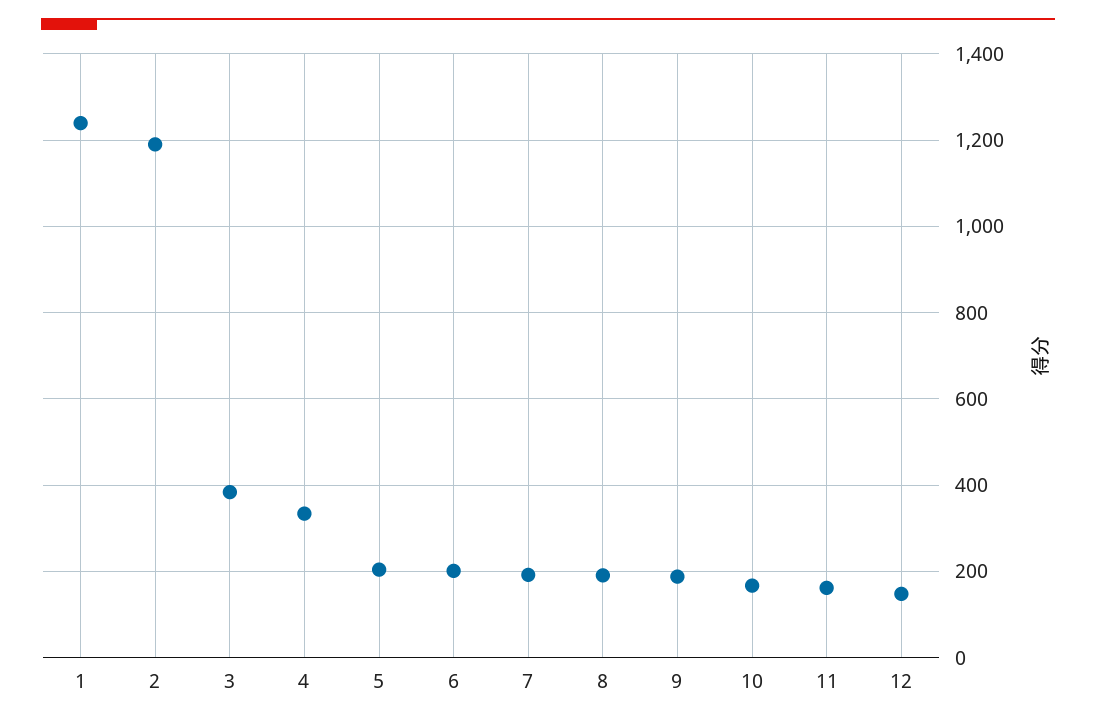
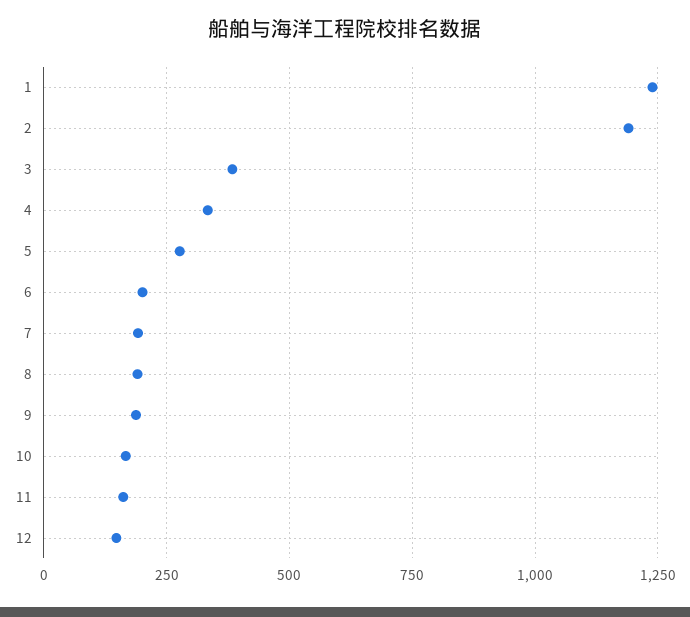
  {
    "1": 1240,
    "2": 1200,
    "3": 380,
    "4": 340,
-   "5": 200,
+   "5": 275,
    "6": 200,
    "7": 200,
    "8": 200,
    "9": 180,
    "10": 160,
    "11": 160,
    "12": 140
  }

